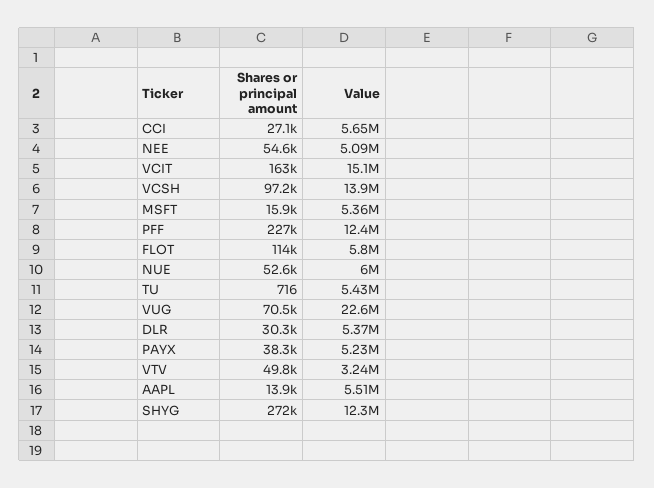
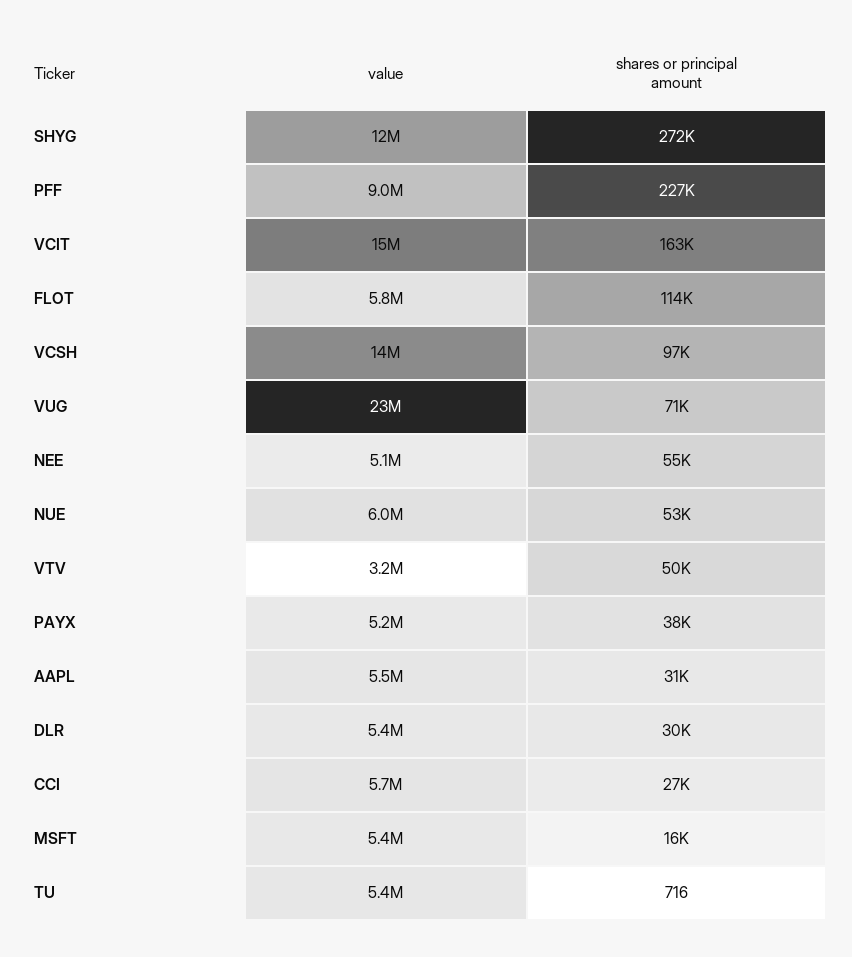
  {
    "Shares or principal amount": {
      "CCI": 27100,
      "NEE": 54600,
      "VCIT": 163000,
      "VCSH": 97200,
      "MSFT": 15900,
      "PFF": 227000,
      "FLOT": 114000,
      "NUE": 52600,
      "TU": 716,
      "VUG": 70500,
      "DLR": 30300,
      "PAYX": 38300,
      "VTV": 49800,
-     "AAPL": 13900,
+     "AAPL": 31000,
      "SHYG": 272000
    },
    "Value": {
      "CCI": 5650000,
      "NEE": 5090000,
      "VCIT": 15100000,
      "VCSH": 13900000,
      "MSFT": 5360000,
-     "PFF": 12400000,
+     "PFF": 9000000,
      "FLOT": 5800000,
      "NUE": 6000000,
      "TU": 5430000,
      "VUG": 22600000,
      "DLR": 5370000,
      "PAYX": 5230000,
      "VTV": 3240000,
      "AAPL": 5510000,
      "SHYG": 12300000
    }
  }

